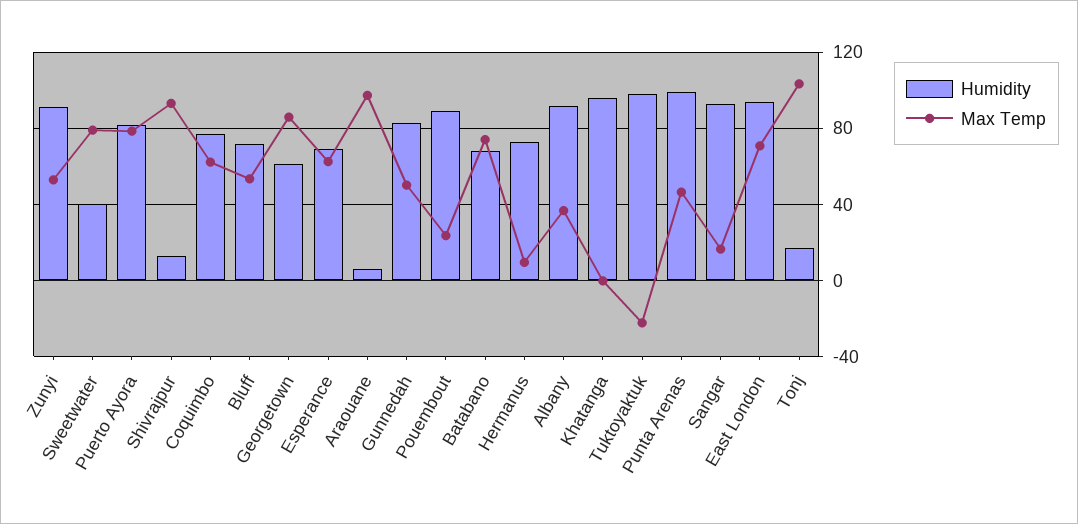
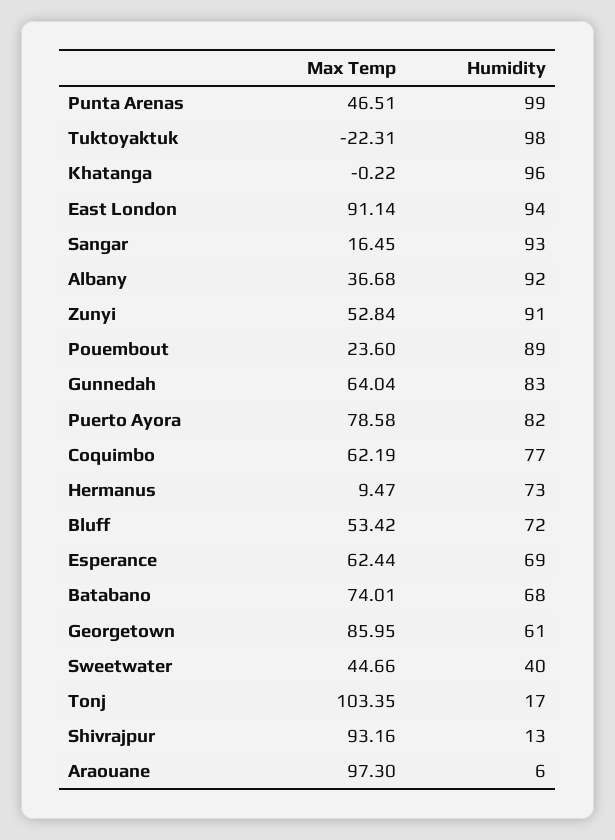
  {
    "Humidity": {
      "Zunyi": 91,
      "Sweetwater": 40,
      "Puerto Ayora": 82,
      "Shivrajpur": 13,
      "Coquimbo": 77,
      "Bluff": 72,
      "Georgetown": 61,
      "Esperance": 69,
      "Araouane": 6,
      "Gunnedah": 83,
      "Pouembout": 89,
      "Batabano": 68,
      "Hermanus": 73,
      "Albany": 92,
      "Khatanga": 96,
      "Tuktoyaktuk": 98,
      "Punta Arenas": 99,
      "Sangar": 93,
      "East London": 94,
      "Tonj": 17
    },
    "Max Temp": {
      "Zunyi": 52.84,
-     "Sweetwater": 80,
+     "Sweetwater": 44.66,
      "Puerto Ayora": 78.58,
      "Shivrajpur": 93.16,
      "Coquimbo": 62.19,
      "Bluff": 53.42,
      "Georgetown": 85.95,
      "Esperance": 62.44,
      "Araouane": 97.3,
-     "Gunnedah": 50,
+     "Gunnedah": 64.04,
      "Pouembout": 23.6,
      "Batabano": 74.01,
      "Hermanus": 9.47,
      "Albany": 36.68,
      "Khatanga": -0.22,
      "Tuktoyaktuk": -22.31,
      "Punta Arenas": 46.51,
      "Sangar": 16.45,
-     "East London": 70,
+     "East London": 91.14,
      "Tonj": 103.35
    }
  }

